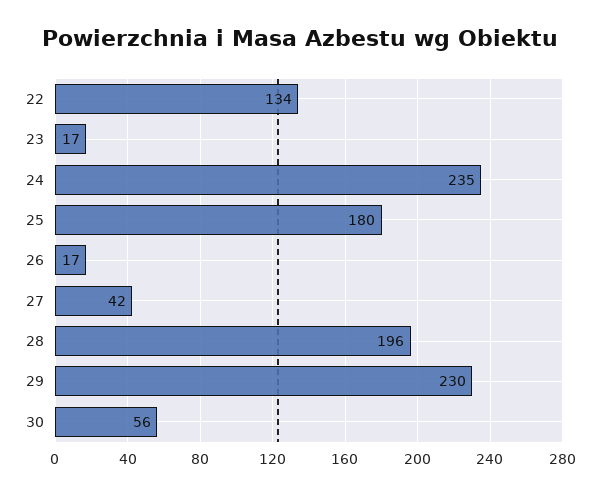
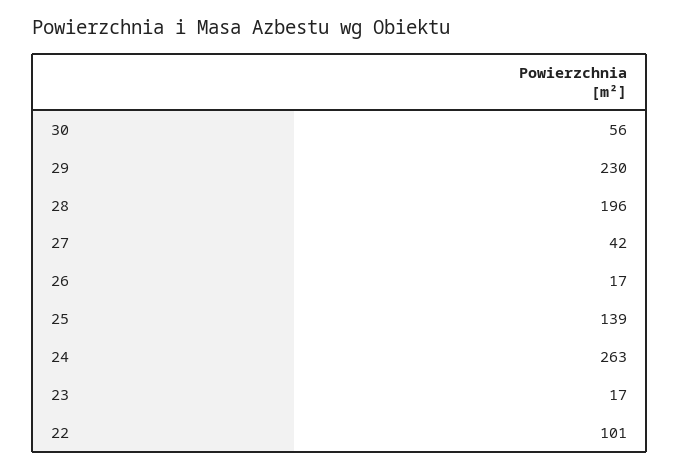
  {
-   "22": 134,
+   "22": 101,
    "23": 17,
-   "24": 235,
+   "24": 263,
-   "25": 180,
+   "25": 139,
    "26": 17,
    "27": 42,
    "28": 196,
    "29": 230,
    "30": 56
  }

